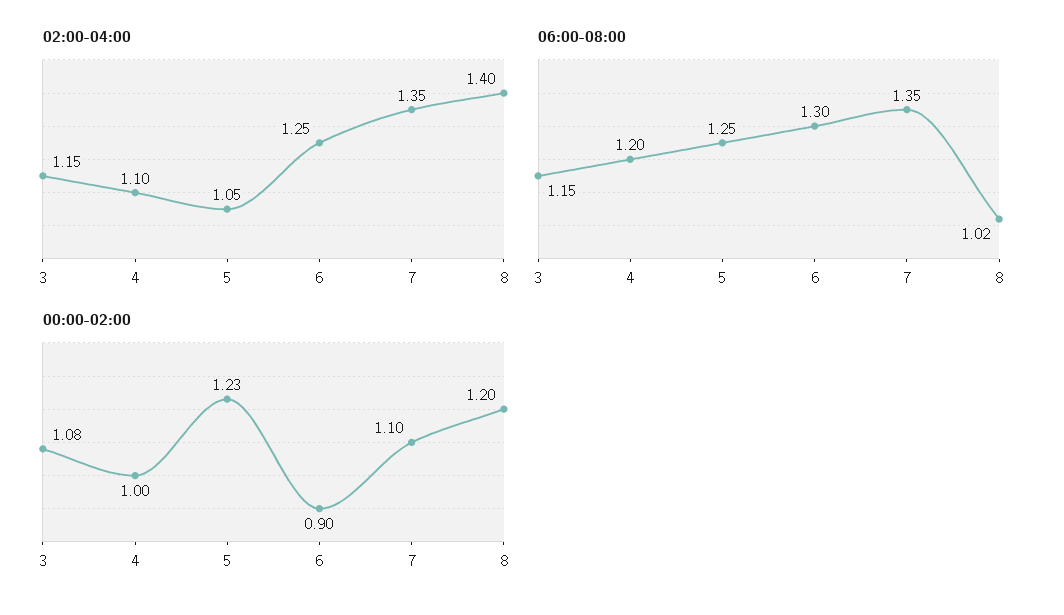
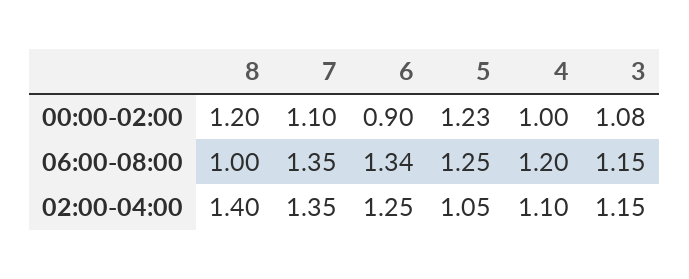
  {
    "02:00-04:00": {
      "3": 1.15,
      "4": 1.1,
      "5": 1.05,
      "6": 1.25,
      "7": 1.35,
      "8": 1.4
    },
    "06:00-08:00": {
      "3": 1.15,
      "4": 1.2,
      "5": 1.25,
-     "6": 1.3,
+     "6": 1.34,
      "7": 1.35,
-     "8": 1.02
+     "8": 1
    },
    "00:00-02:00": {
      "3": 1.08,
      "4": 1,
      "5": 1.23,
      "6": 0.9,
      "7": 1.1,
      "8": 1.2
    }
  }

